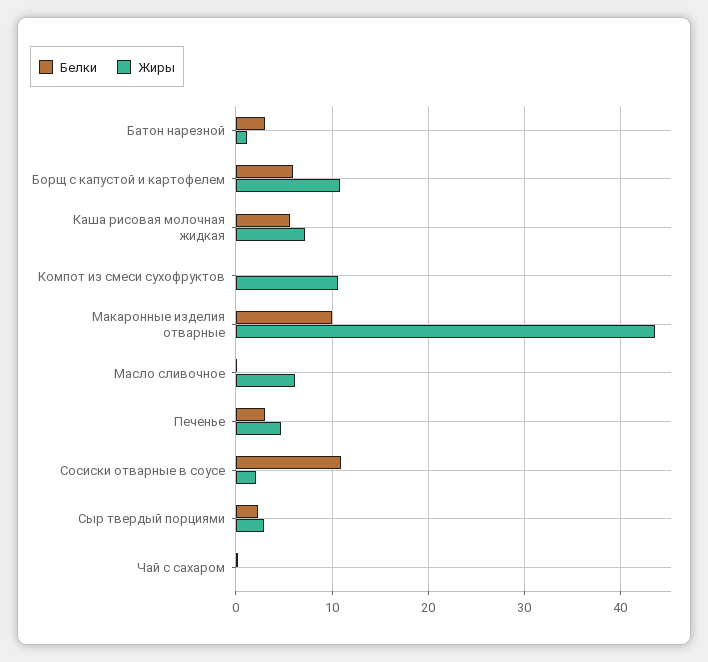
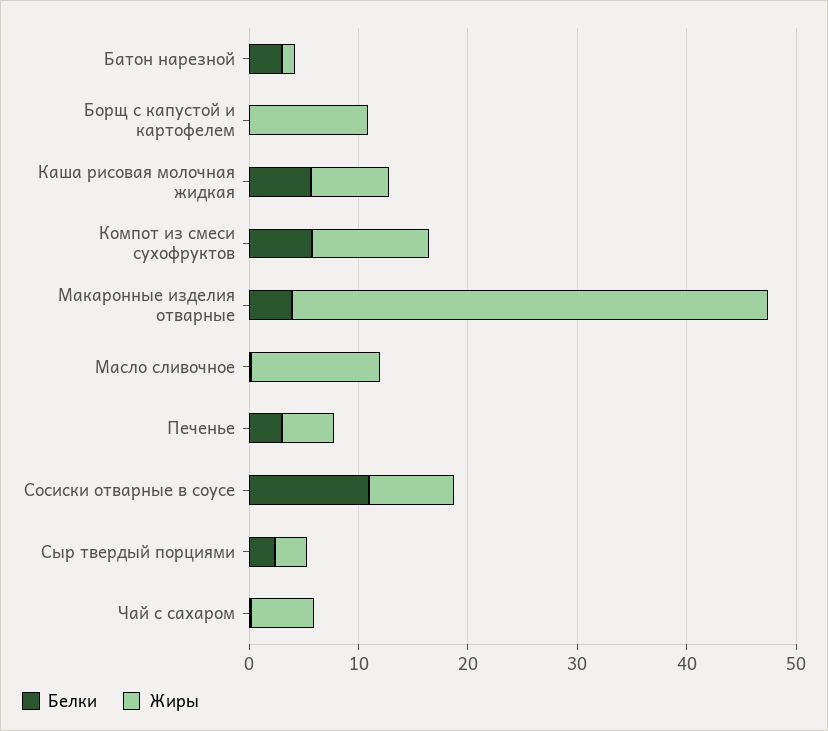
  {
    "Белки": {
      "Батон нарезной": 3,
-     "Борщ с капустой и картофелем": 6,
+     "Борщ с капустой и картофелем": 0,
      "Каша рисовая молочная жидкая": 6,
-     "Компот из смеси сухофруктов": 0,
+     "Компот из смеси сухофруктов": 6,
-     "Макаронные изделия отварные": 10,
+     "Макаронные изделия отварные": 4,
      "Масло сливочное": 0,
      "Печенье": 3,
      "Сосиски отварные в соусе": 11,
      "Сыр твердый порциями": 2,
      "Чай с сахаром": 0
    },
    "Жиры": {
      "Батон нарезной": 1,
      "Борщ с капустой и картофелем": 11,
      "Каша рисовая молочная жидкая": 7,
      "Компот из смеси сухофруктов": 11,
      "Макаронные изделия отварные": 44,
-     "Масло сливочное": 6,
+     "Масло сливочное": 12,
      "Печенье": 5,
-     "Сосиски отварные в соусе": 2,
+     "Сосиски отварные в соусе": 8,
      "Сыр твердый порциями": 3,
-     "Чай с сахаром": 0
+     "Чай с сахаром": 6
    }
  }

